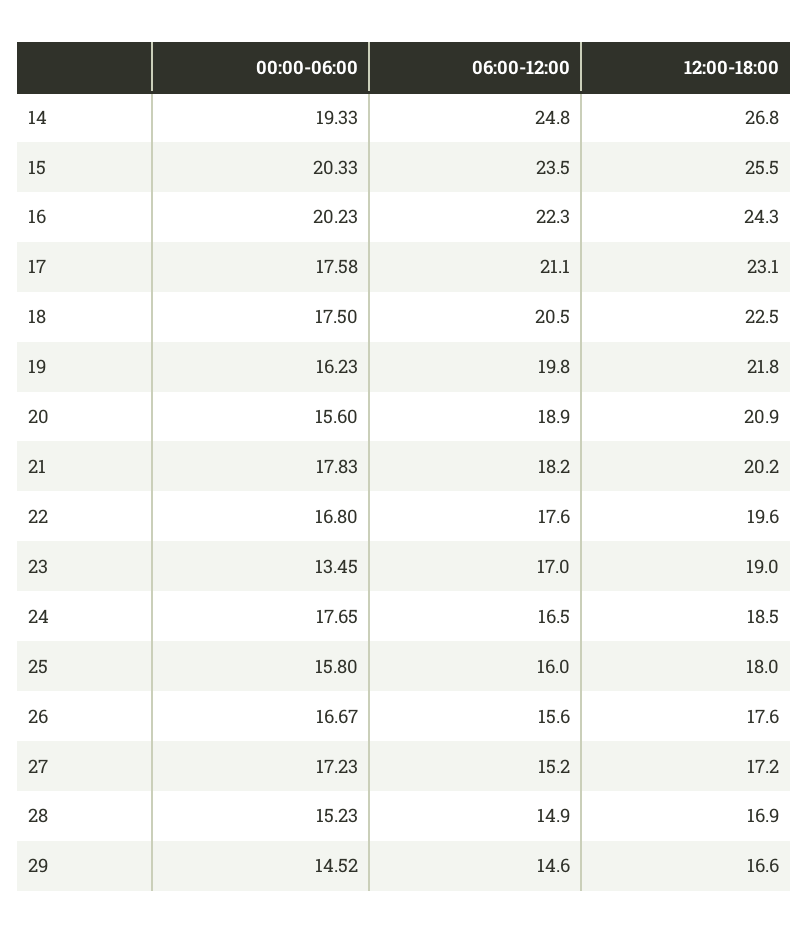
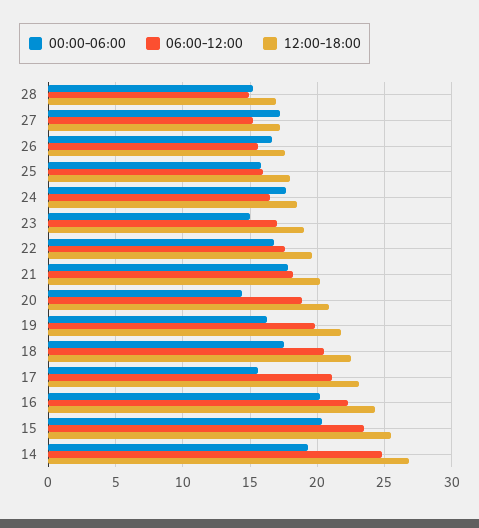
  {
    "00:00-06:00": {
      "14": 19.33,
      "15": 20.33,
      "16": 20.23,
-     "17": 17.58,
+     "17": 15.5,
      "18": 17.5,
      "19": 16.23,
-     "20": 15.6,
+     "20": 14.5,
      "21": 17.83,
      "22": 16.8,
-     "23": 13.45,
+     "23": 15,
      "24": 17.65,
      "25": 15.8,
      "26": 16.67,
      "27": 17.23,
-     "28": 15.23,
+     "28": 15.23
-     "29": 14.52
    },
    "06:00-12:00": {
      "14": 24.8,
      "15": 23.5,
      "16": 22.3,
      "17": 21.1,
      "18": 20.5,
      "19": 19.8,
      "20": 18.9,
      "21": 18.2,
      "22": 17.6,
      "23": 17,
      "24": 16.5,
      "25": 16,
      "26": 15.6,
      "27": 15.2,
-     "28": 14.9,
+     "28": 14.9
-     "29": 14.6
    },
    "12:00-18:00": {
      "14": 26.8,
      "15": 25.5,
      "16": 24.3,
      "17": 23.1,
      "18": 22.5,
      "19": 21.8,
      "20": 20.9,
      "21": 20.2,
      "22": 19.6,
      "23": 19,
      "24": 18.5,
      "25": 18,
      "26": 17.6,
      "27": 17.2,
-     "28": 16.9,
+     "28": 16.9
-     "29": 16.6
    }
  }

